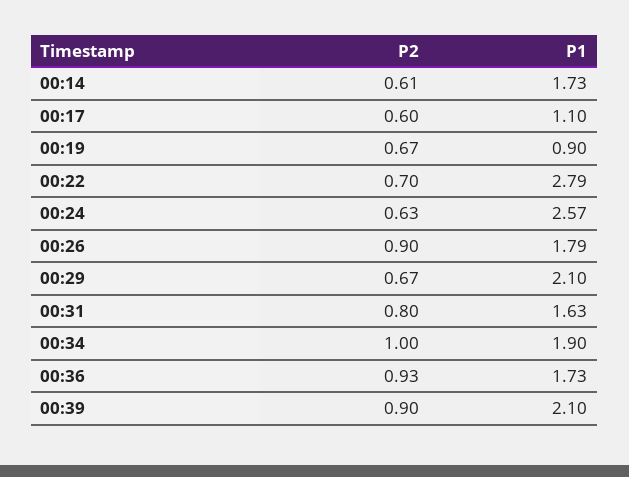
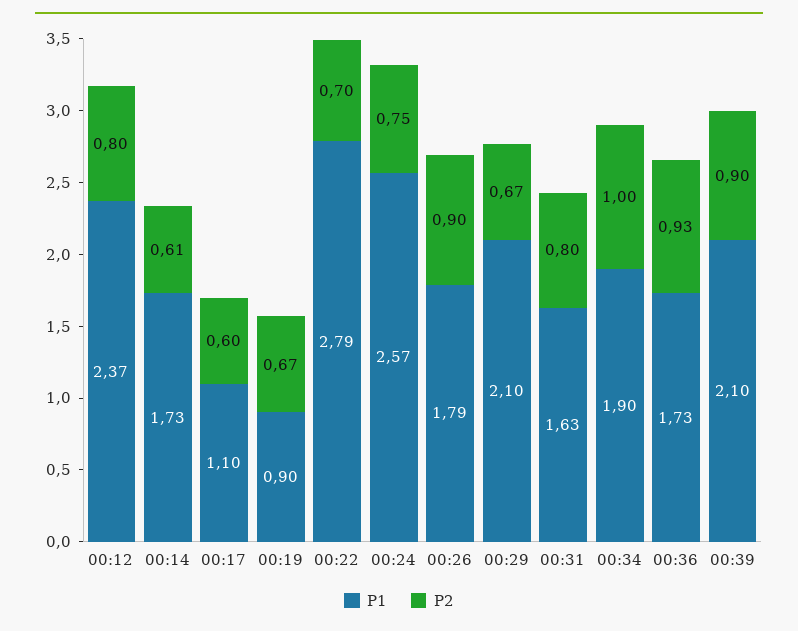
  {
    "P2": {
      "00:14": 0.61,
      "00:17": 0.6,
      "00:19": 0.67,
      "00:22": 0.7,
-     "00:24": 0.63,
+     "00:24": 0.75,
      "00:26": 0.9,
      "00:29": 0.67,
      "00:31": 0.8,
      "00:34": 1,
      "00:36": 0.93,
-     "00:39": 0.9
+     "00:39": 0.9,
+     "00:12": 0.8
    },
    "P1": {
      "00:14": 1.73,
      "00:17": 1.1,
      "00:19": 0.9,
      "00:22": 2.79,
      "00:24": 2.57,
      "00:26": 1.79,
      "00:29": 2.1,
      "00:31": 1.63,
      "00:34": 1.9,
      "00:36": 1.73,
-     "00:39": 2.1
+     "00:39": 2.1,
+     "00:12": 2.37
    }
  }

